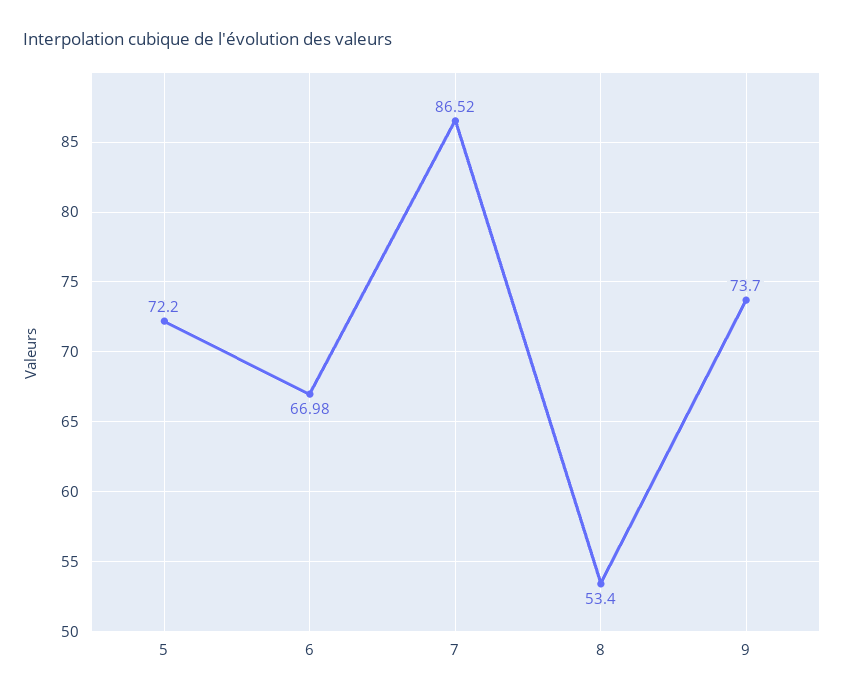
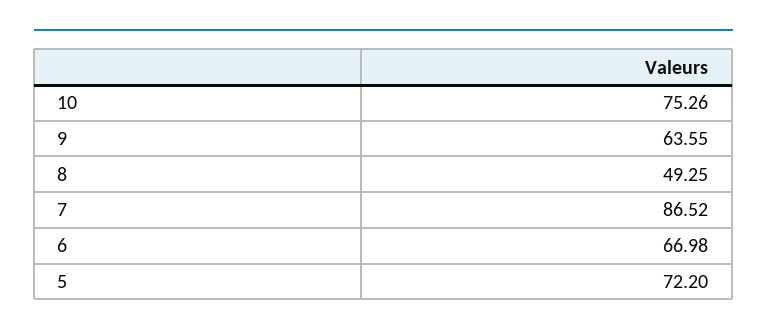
  {
    "5": 72.2,
    "6": 66.98,
    "7": 86.52,
-   "8": 53.4,
+   "8": 49.25,
-   "9": 73.7
+   "9": 63.55,
+   "10": 75.26
  }

